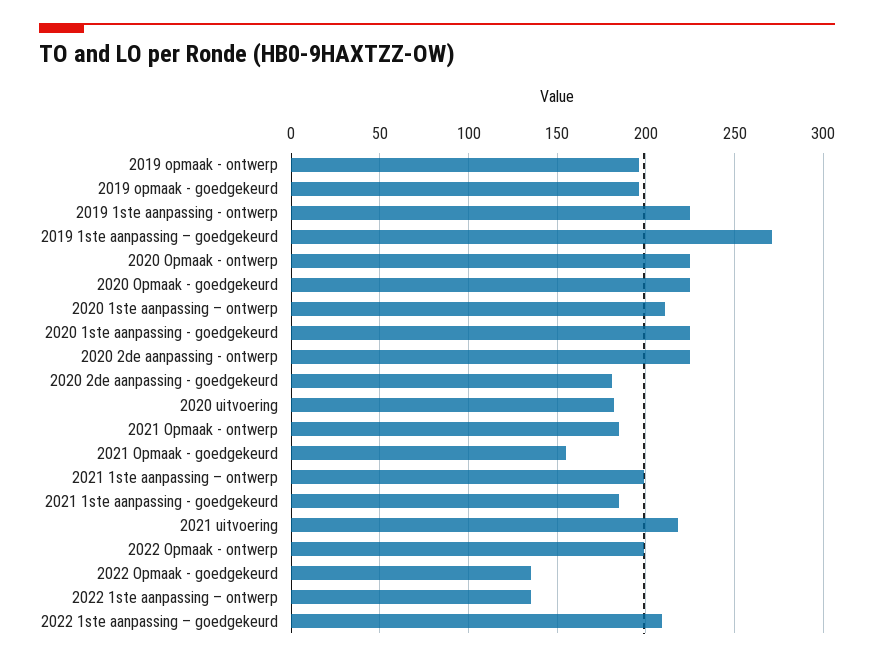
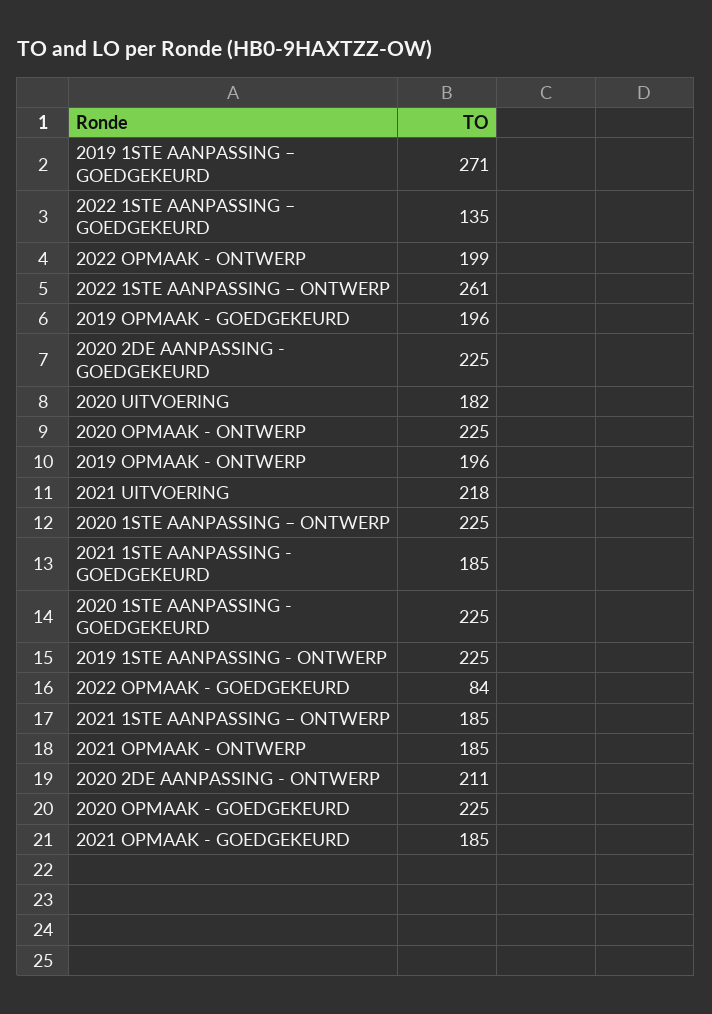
  {
    "2019 opmaak - ontwerp": 196,
    "2019 opmaak - goedgekeurd": 196,
    "2019 1ste aanpassing - ontwerp": 225,
    "2019 1ste aanpassing – goedgekeurd": 271,
    "2020 Opmaak - ontwerp": 225,
    "2020 Opmaak - goedgekeurd": 225,
-   "2020 1ste aanpassing – ontwerp": 210,
+   "2020 1ste aanpassing – ontwerp": 225,
    "2020 1ste aanpassing - goedgekeurd": 225,
-   "2020 2de aanpassing - ontwerp": 225,
+   "2020 2de aanpassing - ontwerp": 211,
-   "2020 2de aanpassing - goedgekeurd": 180,
+   "2020 2de aanpassing - goedgekeurd": 225,
    "2020 uitvoering": 182,
    "2021 Opmaak - ontwerp": 185,
-   "2021 Opmaak - goedgekeurd": 155,
+   "2021 Opmaak - goedgekeurd": 185,
-   "2021 1ste aanpassing – ontwerp": 200,
+   "2021 1ste aanpassing – ontwerp": 185,
    "2021 1ste aanpassing - goedgekeurd": 185,
    "2021 uitvoering": 218,
    "2022 Opmaak - ontwerp": 199,
-   "2022 Opmaak - goedgekeurd": 135,
+   "2022 Opmaak - goedgekeurd": 84,
-   "2022 1ste aanpassing – ontwerp": 135,
+   "2022 1ste aanpassing – ontwerp": 261,
-   "2022 1ste aanpassing – goedgekeurd": 210
+   "2022 1ste aanpassing – goedgekeurd": 135
  }

